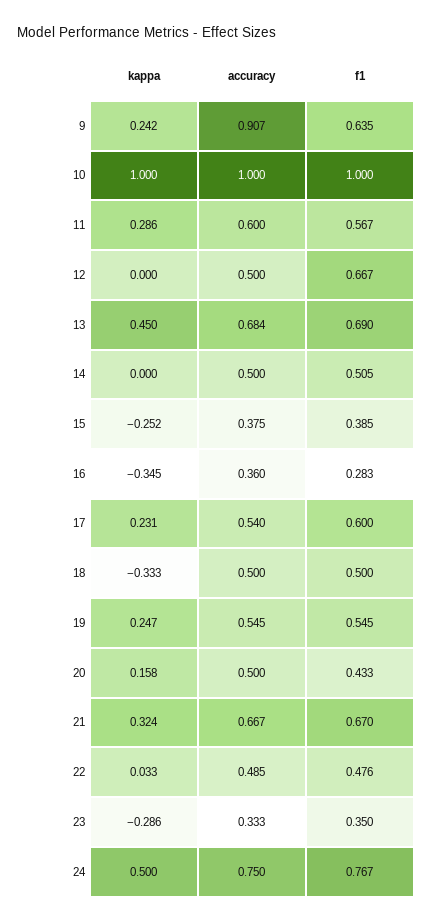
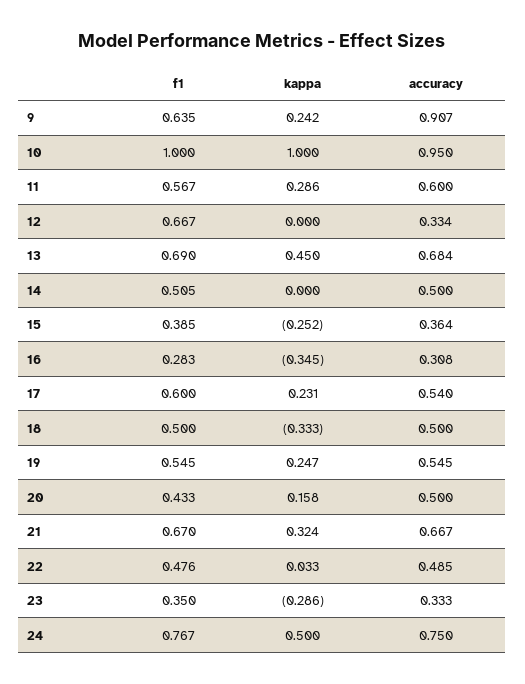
  {
    "kappa": {
      "9": 0.242,
      "10": 1,
      "11": 0.286,
      "12": 0,
      "13": 0.45,
      "14": 0,
      "15": -0.252,
      "16": -0.345,
      "17": 0.231,
      "18": -0.333,
      "19": 0.247,
      "20": 0.158,
      "21": 0.324,
      "22": 0.033,
      "23": -0.286,
      "24": 0.5
    },
    "accuracy": {
      "9": 0.907,
-     "10": 1,
+     "10": 0.95,
      "11": 0.6,
-     "12": 0.5,
+     "12": 0.334,
      "13": 0.684,
      "14": 0.5,
-     "15": 0.375,
+     "15": 0.364,
-     "16": 0.36,
+     "16": 0.308,
      "17": 0.54,
      "18": 0.5,
      "19": 0.545,
      "20": 0.5,
      "21": 0.667,
      "22": 0.485,
      "23": 0.333,
      "24": 0.75
    },
    "f1": {
      "9": 0.635,
      "10": 1,
      "11": 0.567,
      "12": 0.667,
      "13": 0.69,
      "14": 0.505,
      "15": 0.385,
      "16": 0.283,
      "17": 0.6,
      "18": 0.5,
      "19": 0.545,
      "20": 0.433,
      "21": 0.67,
      "22": 0.476,
      "23": 0.35,
      "24": 0.767
    }
  }

